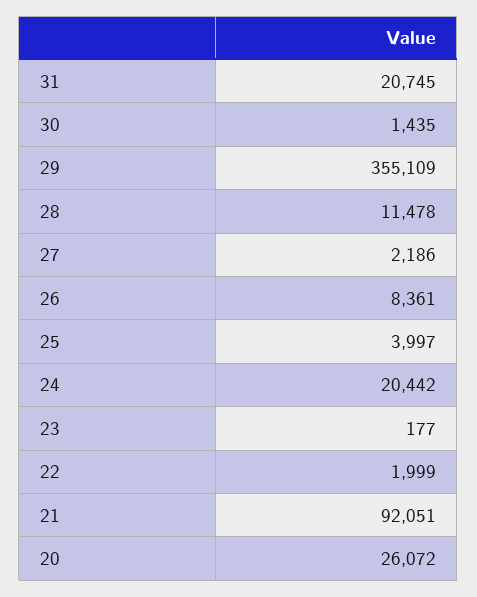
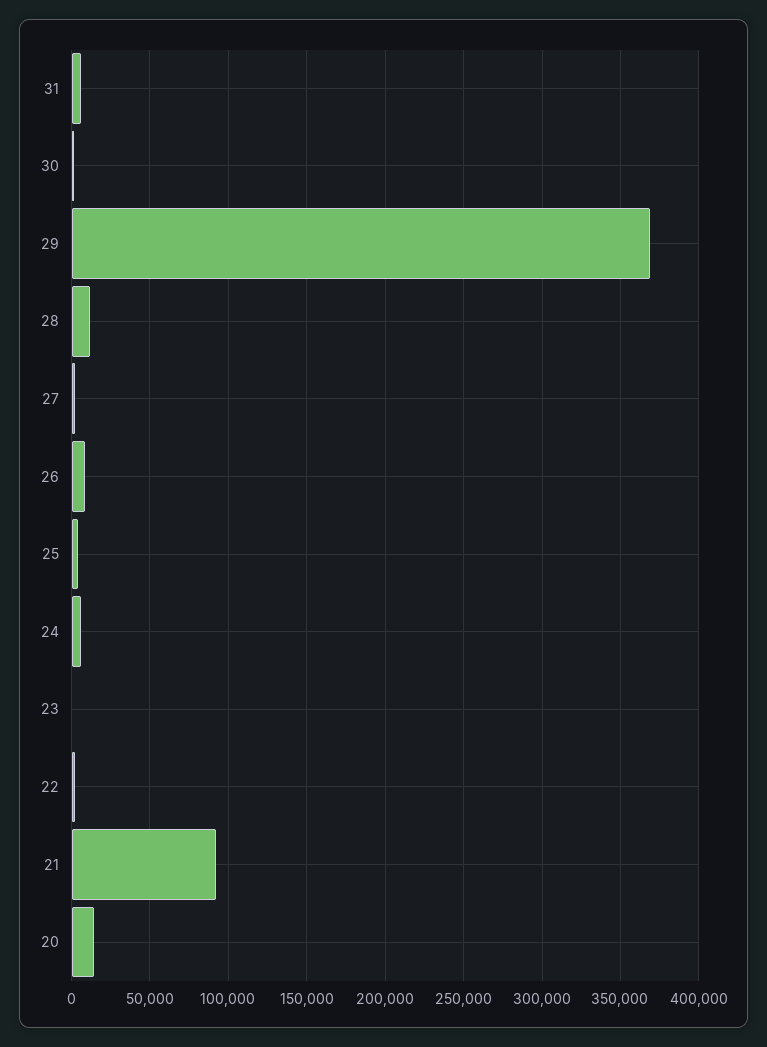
  {
-   "31": 20745,
+   "31": 5000,
    "30": 1435,
-   "29": 355109,
+   "29": 370000,
    "28": 11478,
    "27": 2186,
    "26": 8361,
    "25": 3997,
-   "24": 20442,
+   "24": 5000,
    "23": 177,
    "22": 1999,
    "21": 92051,
-   "20": 26072
+   "20": 15000
  }

